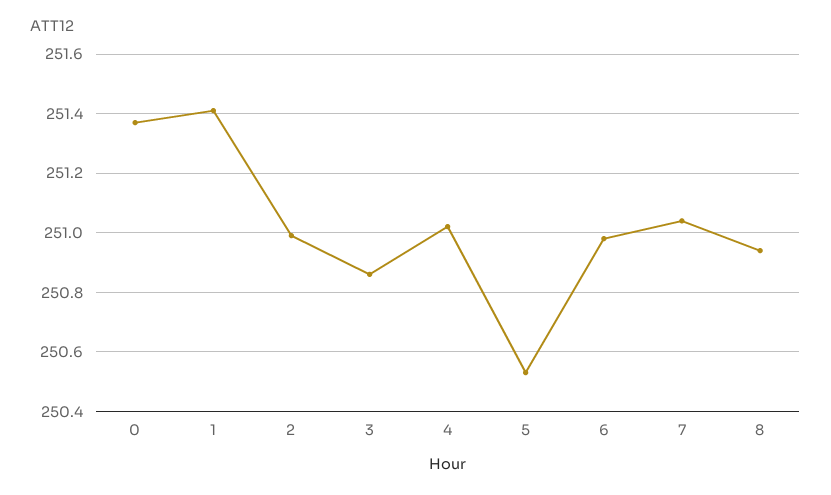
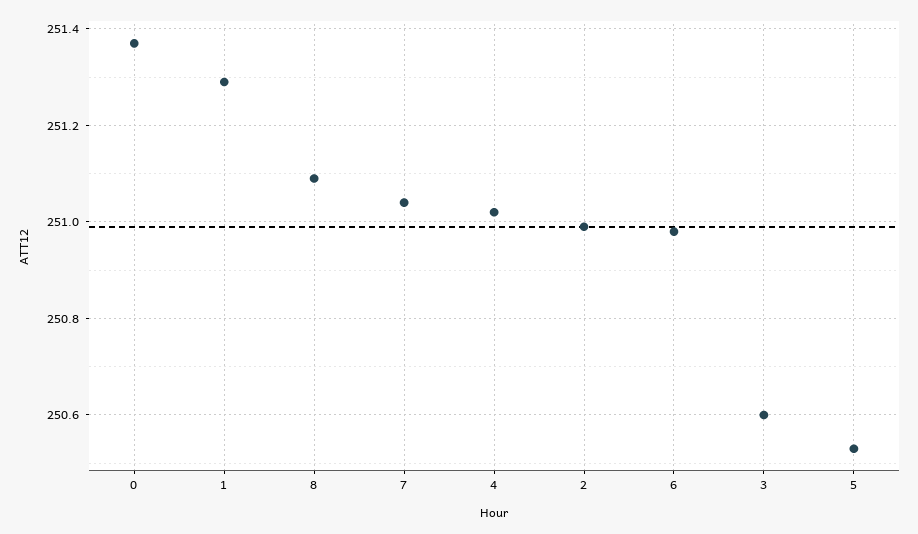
  {
    "0": 251.35,
-   "1": 251.4,
+   "1": 251.3,
    "2": 251,
-   "3": 250.85,
+   "3": 250.6,
    "4": 251,
    "5": 250.55,
    "6": 251,
    "7": 251.05,
-   "8": 250.95
+   "8": 251.1
  }

